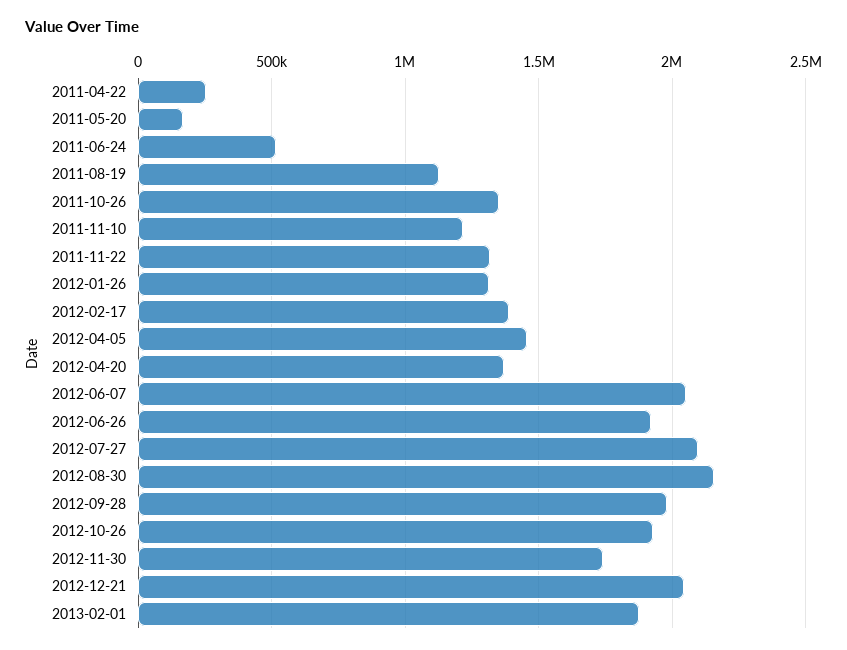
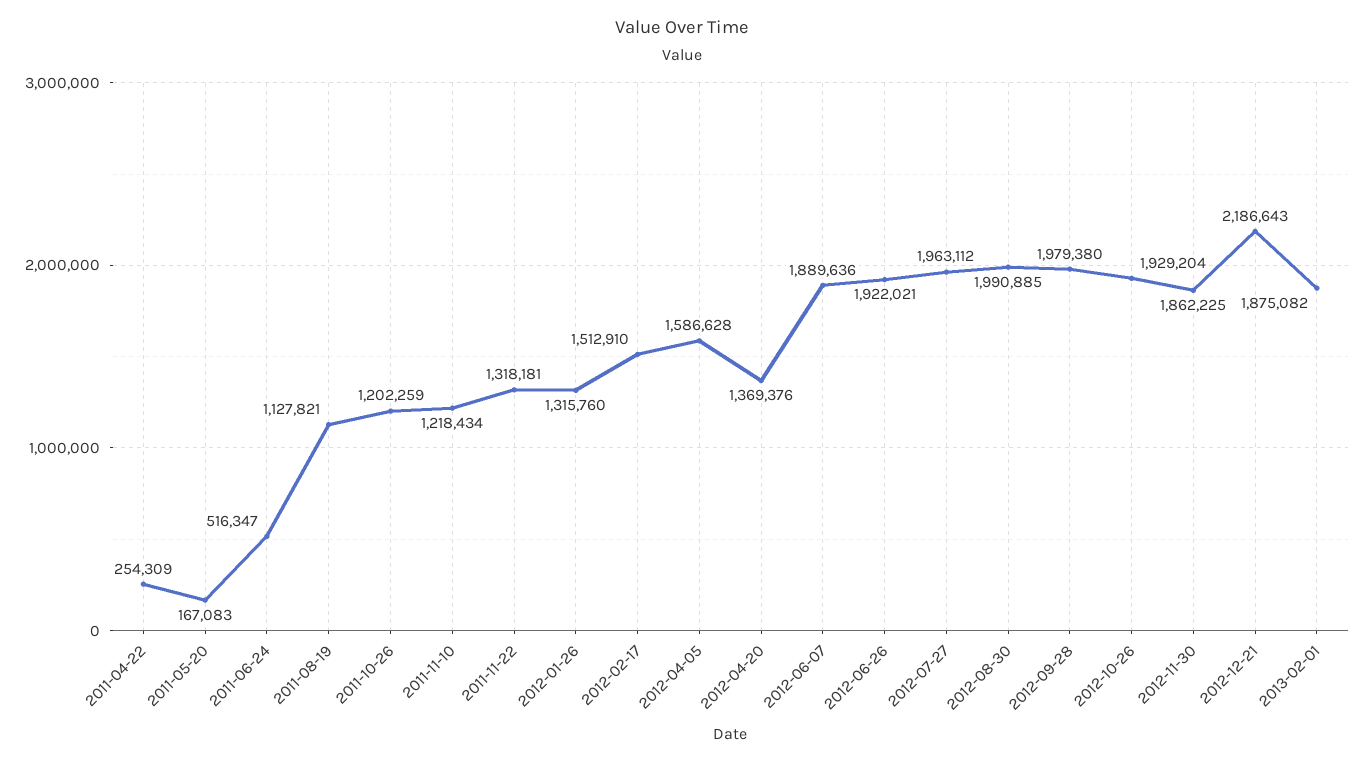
  {
    "2011-04-22": 254309,
    "2011-05-20": 167083,
    "2011-06-24": 516347,
    "2011-08-19": 1127821,
-   "2011-10-26": 1350000,
+   "2011-10-26": 1202259,
    "2011-11-10": 1218434,
    "2011-11-22": 1318181,
    "2012-01-26": 1315760,
-   "2012-02-17": 1400000,
+   "2012-02-17": 1512910,
-   "2012-04-05": 1450000,
+   "2012-04-05": 1586628,
    "2012-04-20": 1369376,
-   "2012-06-07": 2050000,
+   "2012-06-07": 1889636,
    "2012-06-26": 1922021,
-   "2012-07-27": 2100000,
+   "2012-07-27": 1963112,
-   "2012-08-30": 2150000,
+   "2012-08-30": 1990885,
    "2012-09-28": 1979380,
    "2012-10-26": 1929204,
-   "2012-11-30": 1750000,
+   "2012-11-30": 1862225,
-   "2012-12-21": 2050000,
+   "2012-12-21": 2186643,
    "2013-02-01": 1875082
  }

